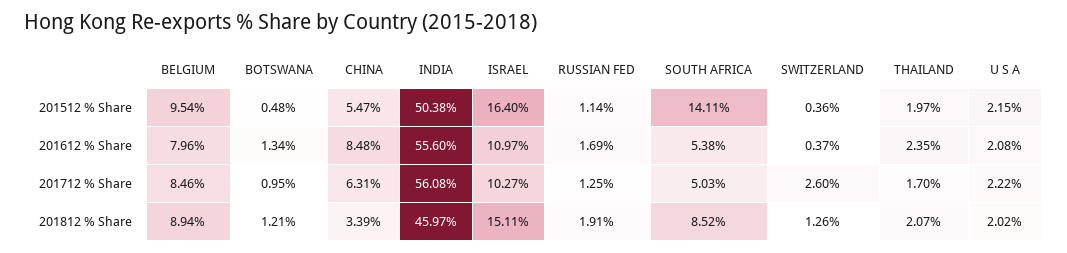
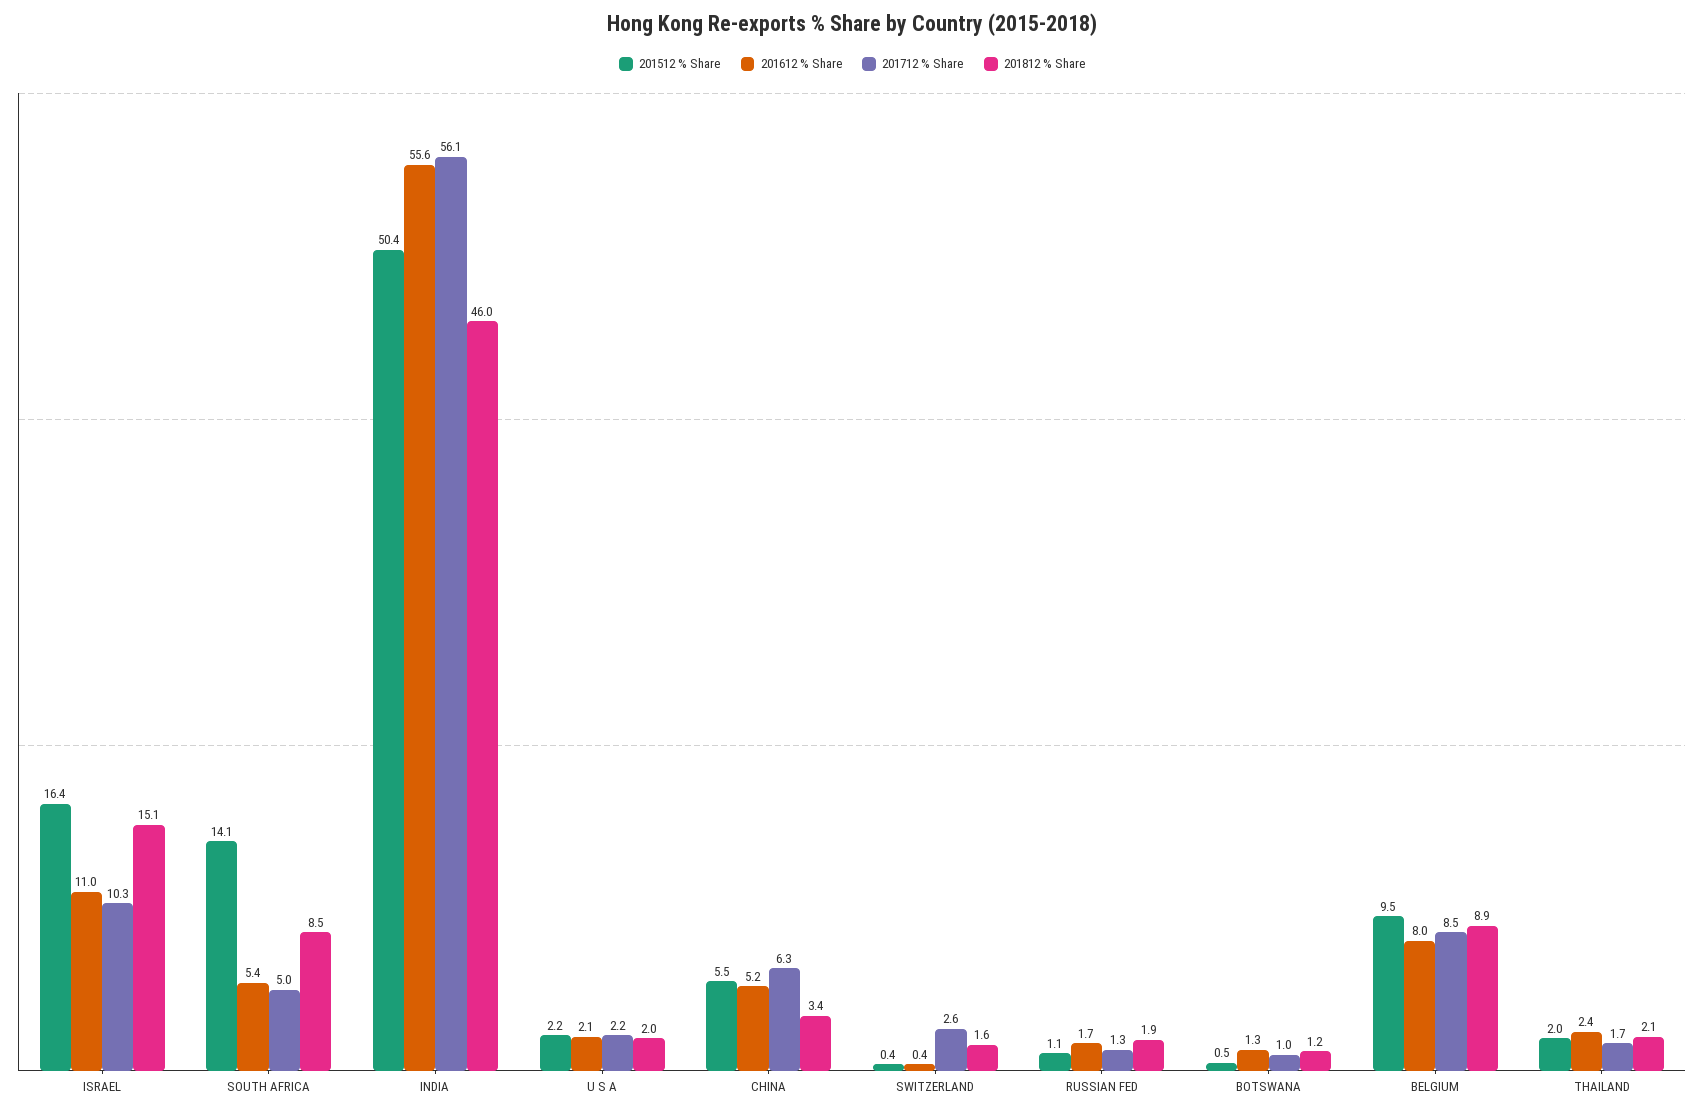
  {
    "201512 % Share": {
      "BELGIUM": 9.54,
      "BOTSWANA": 0.48,
      "CHINA": 5.47,
      "INDIA": 50.38,
      "ISRAEL": 16.4,
      "RUSSIAN FED": 1.14,
      "SOUTH AFRICA": 14.11,
      "SWITZERLAND": 0.36,
      "THAILAND": 1.97,
      "U S A": 2.15
    },
    "201612 % Share": {
      "BELGIUM": 7.96,
      "BOTSWANA": 1.34,
-     "CHINA": 8.48,
+     "CHINA": 5.2,
      "INDIA": 55.6,
      "ISRAEL": 10.97,
      "RUSSIAN FED": 1.69,
      "SOUTH AFRICA": 5.38,
      "SWITZERLAND": 0.37,
      "THAILAND": 2.35,
      "U S A": 2.08
    },
    "201712 % Share": {
      "BELGIUM": 8.46,
      "BOTSWANA": 0.95,
      "CHINA": 6.31,
      "INDIA": 56.08,
      "ISRAEL": 10.27,
      "RUSSIAN FED": 1.25,
      "SOUTH AFRICA": 5.03,
      "SWITZERLAND": 2.6,
      "THAILAND": 1.7,
      "U S A": 2.22
    },
    "201812 % Share": {
      "BELGIUM": 8.94,
      "BOTSWANA": 1.21,
      "CHINA": 3.39,
      "INDIA": 45.97,
      "ISRAEL": 15.11,
      "RUSSIAN FED": 1.91,
      "SOUTH AFRICA": 8.52,
-     "SWITZERLAND": 1.26,
+     "SWITZERLAND": 1.6,
      "THAILAND": 2.07,
      "U S A": 2.02
    }
  }

